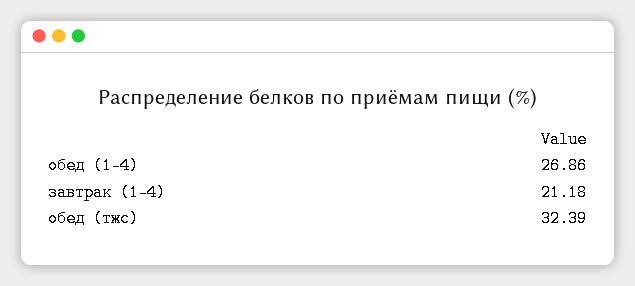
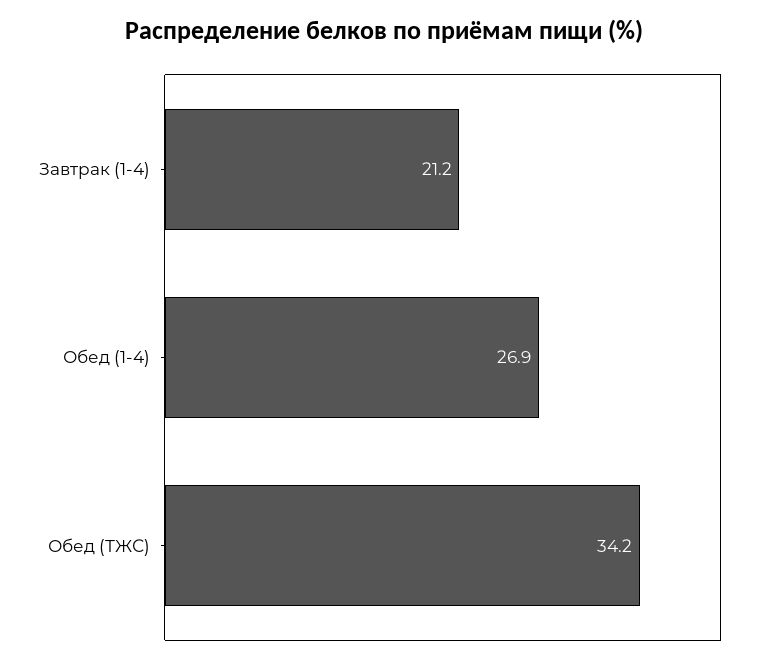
  {
    "обед (1-4)": 26.86,
    "завтрак (1-4)": 21.18,
-   "обед (тжс)": 32.39
+   "обед (тжс)": 34.2
  }

